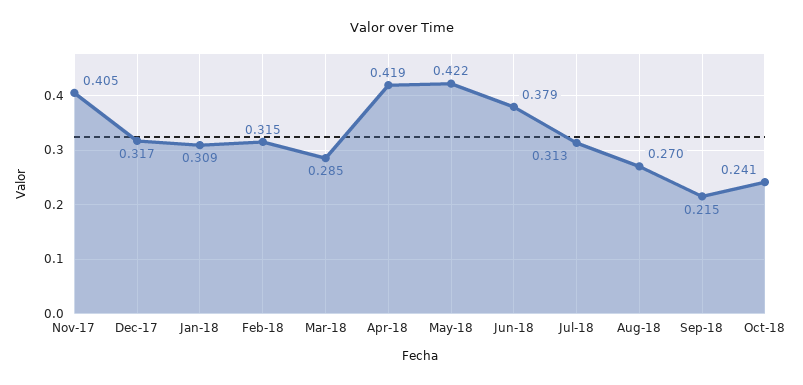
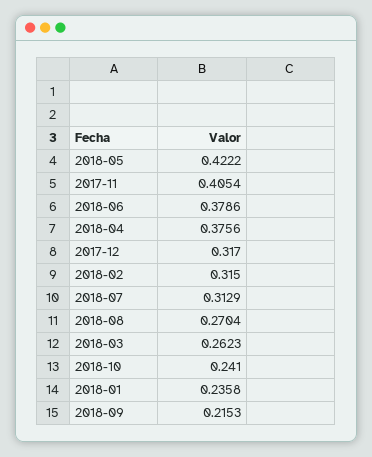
  {
    "Nov-17": 0.4054,
    "Dec-17": 0.317,
-   "Jan-18": 0.309,
+   "Jan-18": 0.2358,
    "Feb-18": 0.315,
-   "Mar-18": 0.285,
+   "Mar-18": 0.2623,
-   "Apr-18": 0.419,
+   "Apr-18": 0.3756,
    "May-18": 0.4222,
    "Jun-18": 0.3786,
    "Jul-18": 0.3129,
    "Aug-18": 0.2704,
    "Sep-18": 0.2153,
    "Oct-18": 0.241
  }

